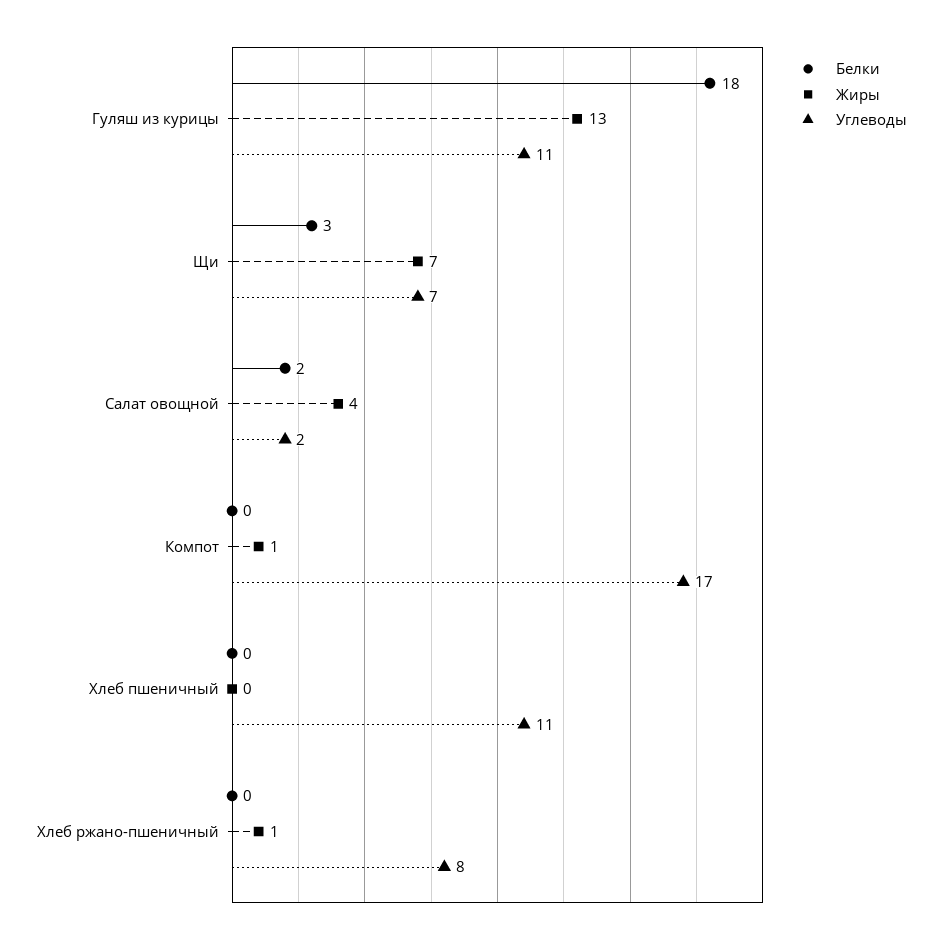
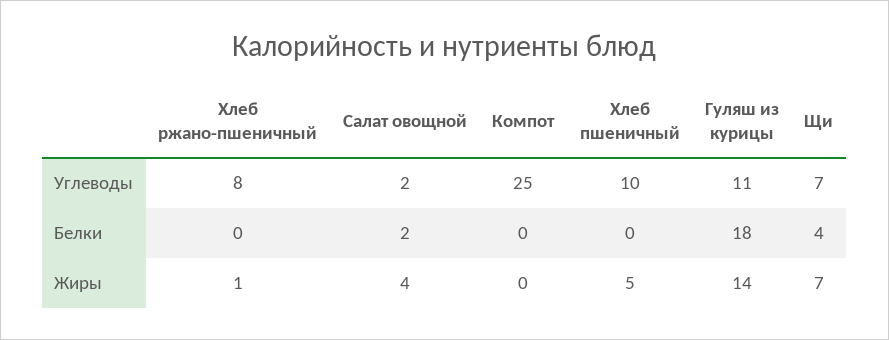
  {
    "Белки": {
      "Гуляш из курицы": 18,
-     "Щи": 3,
+     "Щи": 4,
      "Салат овощной": 2,
      "Компот": 0,
      "Хлеб пшеничный": 0,
      "Хлеб ржано-пшеничный": 0
    },
    "Жиры": {
-     "Гуляш из курицы": 13,
+     "Гуляш из курицы": 14,
      "Щи": 7,
      "Салат овощной": 4,
-     "Компот": 1,
+     "Компот": 0,
-     "Хлеб пшеничный": 0,
+     "Хлеб пшеничный": 5,
      "Хлеб ржано-пшеничный": 1
    },
    "Углеводы": {
      "Гуляш из курицы": 11,
      "Щи": 7,
      "Салат овощной": 2,
-     "Компот": 17,
+     "Компот": 25,
-     "Хлеб пшеничный": 11,
+     "Хлеб пшеничный": 10,
      "Хлеб ржано-пшеничный": 8
    }
  }

